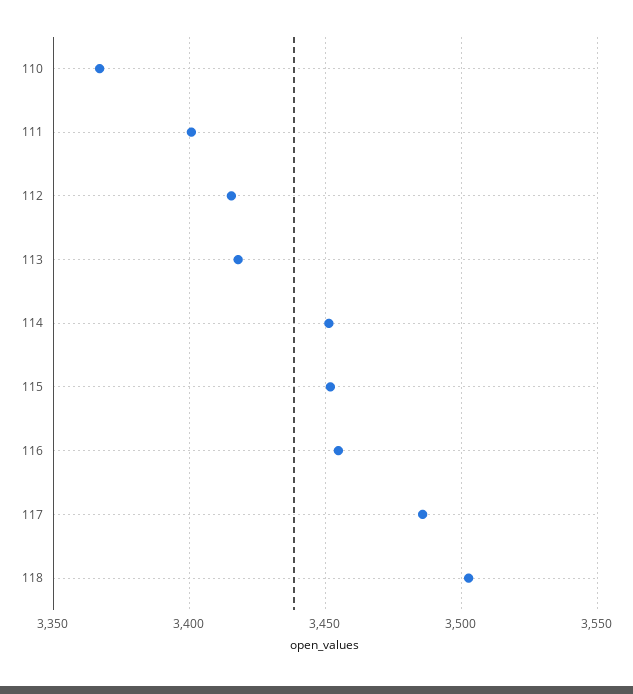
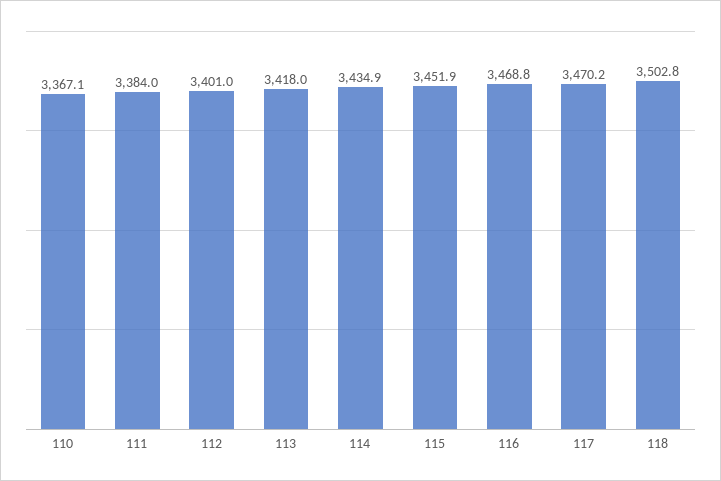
  {
    "110": 3367.1,
-   "111": 3400,
+   "111": 3384,
-   "112": 3415,
+   "112": 3401,
    "113": 3418,
-   "114": 3450,
+   "114": 3434.9,
    "115": 3451.9,
-   "116": 3455,
+   "116": 3468.8,
-   "117": 3485,
+   "117": 3470.2,
    "118": 3502.8
  }

